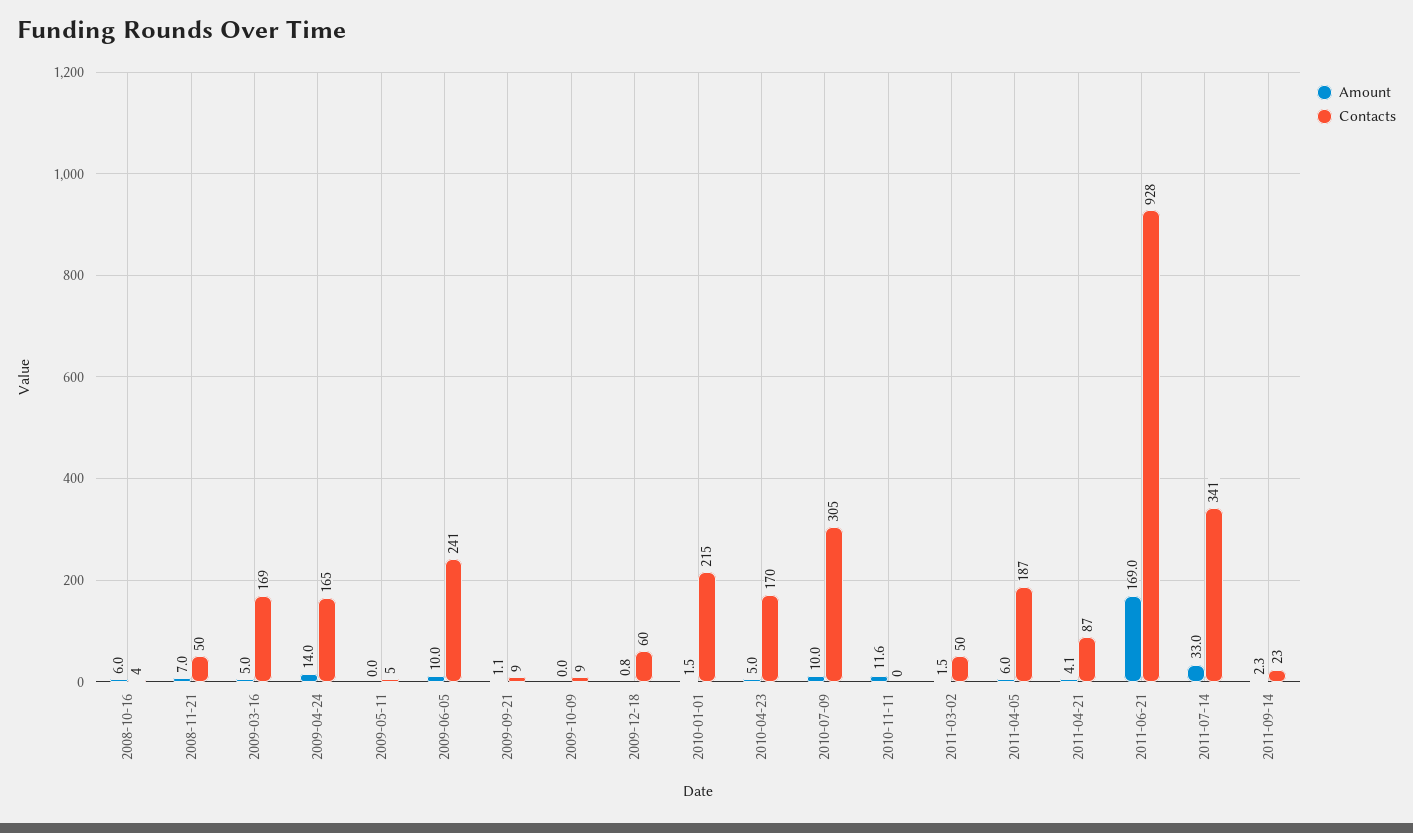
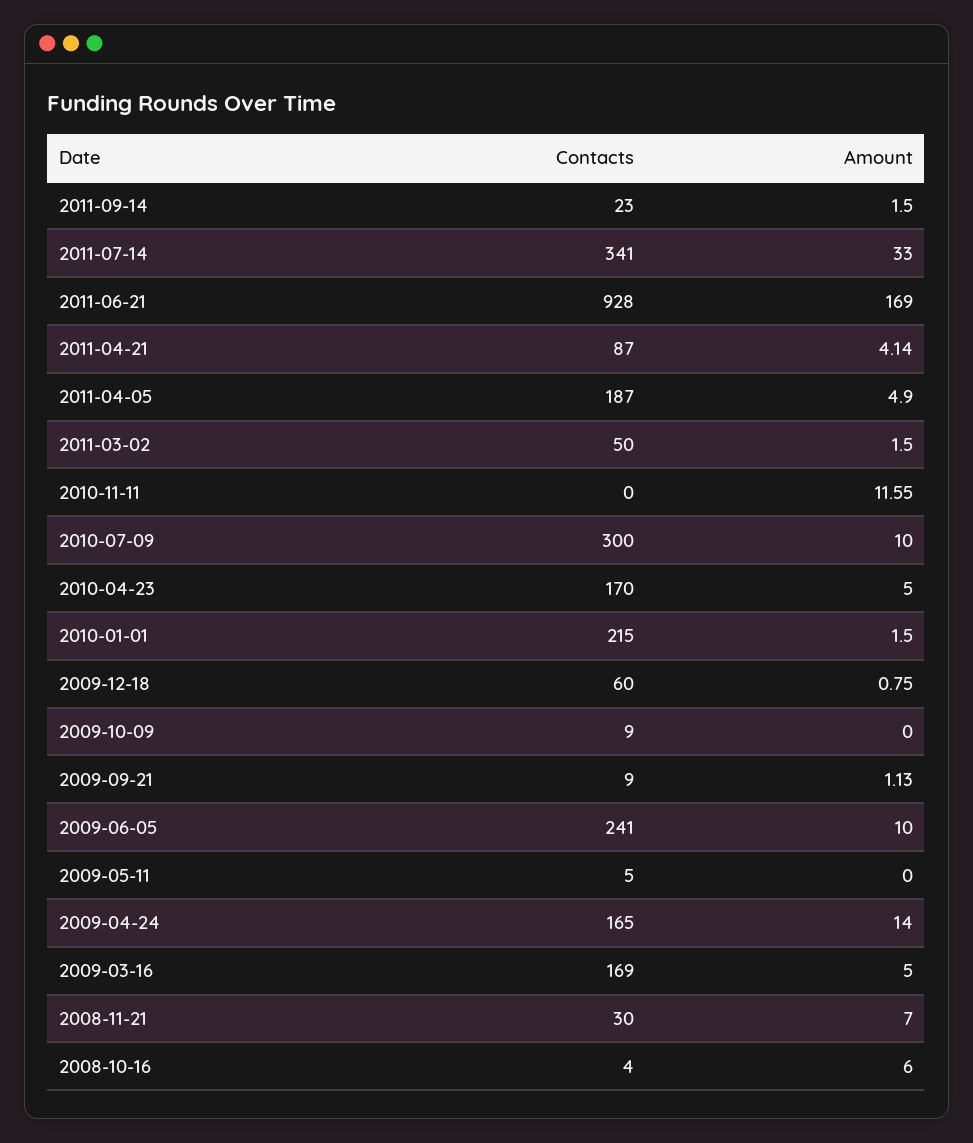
  {
    "Amount": {
      "2008-10-16": 6,
      "2008-11-21": 7,
      "2009-03-16": 5,
      "2009-04-24": 14,
      "2009-05-11": 0,
      "2009-06-05": 10,
      "2009-09-21": 1.13,
      "2009-10-09": 0,
      "2009-12-18": 0.75,
      "2010-01-01": 1.5,
      "2010-04-23": 5,
      "2010-07-09": 10,
      "2010-11-11": 11.55,
      "2011-03-02": 1.5,
-     "2011-04-05": 6,
+     "2011-04-05": 4.9,
      "2011-04-21": 4.14,
      "2011-06-21": 169,
      "2011-07-14": 33,
-     "2011-09-14": 2.3
+     "2011-09-14": 1.5
    },
    "Contacts": {
      "2008-10-16": 4,
-     "2008-11-21": 50,
+     "2008-11-21": 30,
      "2009-03-16": 169,
      "2009-04-24": 165,
      "2009-05-11": 5,
      "2009-06-05": 241,
      "2009-09-21": 9,
      "2009-10-09": 9,
      "2009-12-18": 60,
      "2010-01-01": 215,
      "2010-04-23": 170,
-     "2010-07-09": 305,
+     "2010-07-09": 300,
      "2010-11-11": 0,
      "2011-03-02": 50,
      "2011-04-05": 187,
      "2011-04-21": 87,
      "2011-06-21": 928,
      "2011-07-14": 341,
      "2011-09-14": 23
    }
  }

